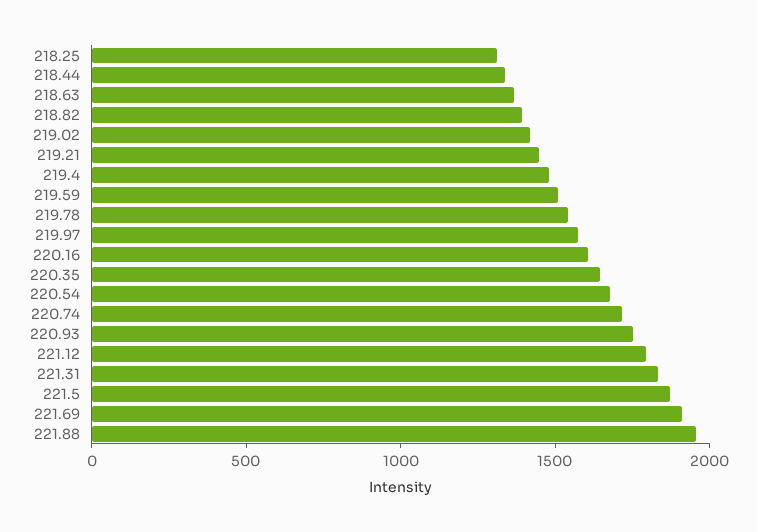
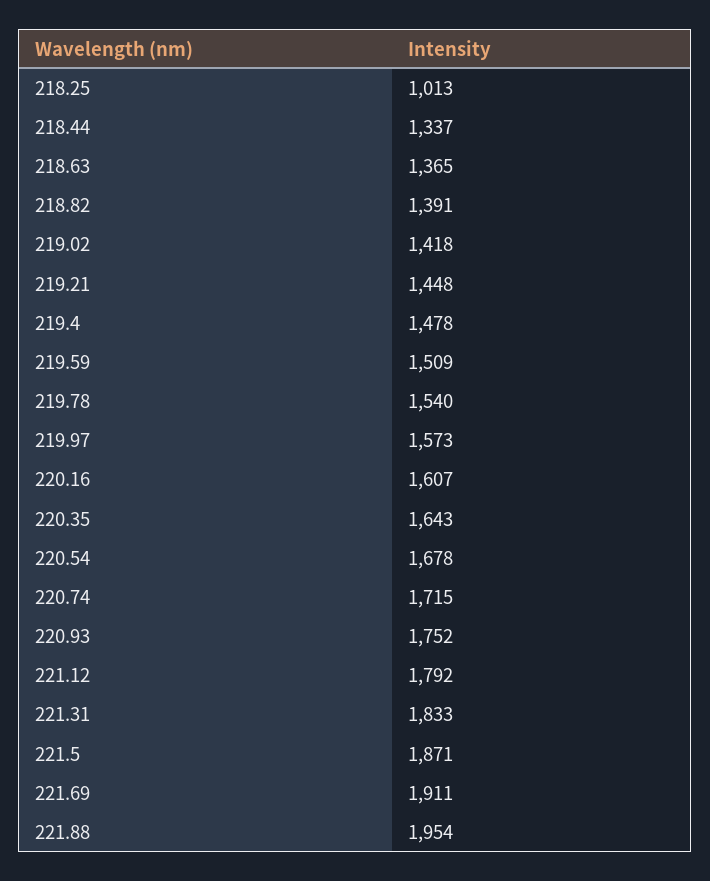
  {
-   "218.25": 1300,
+   "218.25": 1013,
    "218.44": 1337,
    "218.63": 1365,
    "218.82": 1391,
    "219.02": 1418,
    "219.21": 1448,
    "219.4": 1478,
    "219.59": 1509,
    "219.78": 1540,
    "219.97": 1573,
    "220.16": 1607,
    "220.35": 1643,
    "220.54": 1678,
    "220.74": 1715,
    "220.93": 1752,
    "221.12": 1792,
    "221.31": 1833,
    "221.5": 1871,
    "221.69": 1911,
    "221.88": 1954
  }

